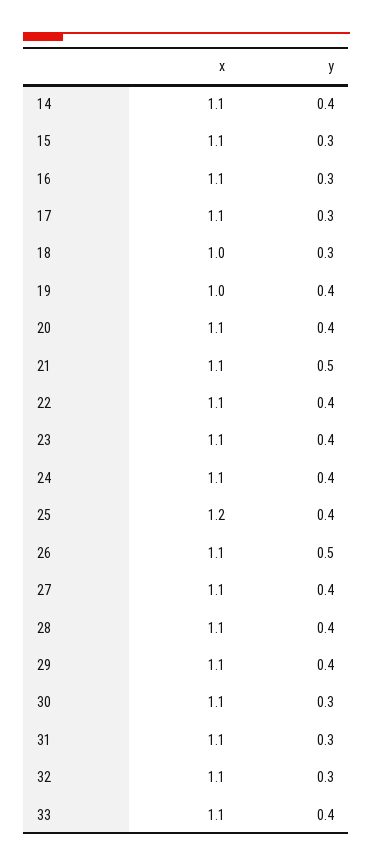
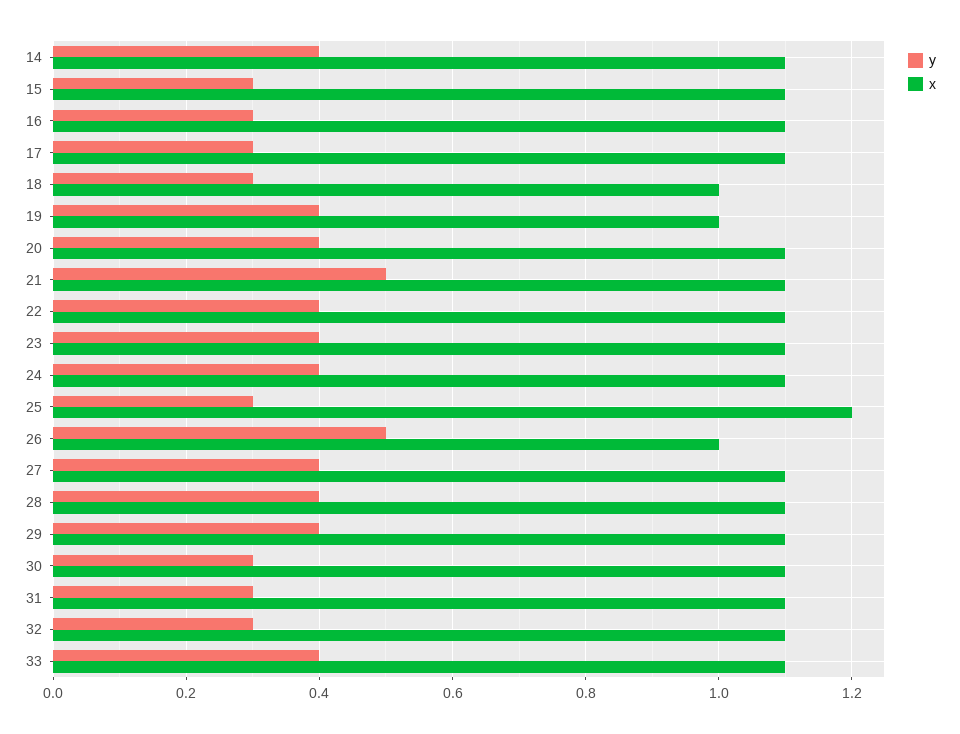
  {
    "x": {
      "14": 1.1,
      "15": 1.1,
      "16": 1.1,
      "17": 1.1,
      "18": 1,
      "19": 1,
      "20": 1.1,
      "21": 1.1,
      "22": 1.1,
      "23": 1.1,
      "24": 1.1,
      "25": 1.2,
-     "26": 1.1,
+     "26": 1,
      "27": 1.1,
      "28": 1.1,
      "29": 1.1,
      "30": 1.1,
      "31": 1.1,
      "32": 1.1,
      "33": 1.1
    },
    "y": {
      "14": 0.4,
      "15": 0.3,
      "16": 0.3,
      "17": 0.3,
      "18": 0.3,
      "19": 0.4,
      "20": 0.4,
      "21": 0.5,
      "22": 0.4,
      "23": 0.4,
      "24": 0.4,
-     "25": 0.4,
+     "25": 0.3,
      "26": 0.5,
      "27": 0.4,
      "28": 0.4,
      "29": 0.4,
      "30": 0.3,
      "31": 0.3,
      "32": 0.3,
      "33": 0.4
    }
  }

